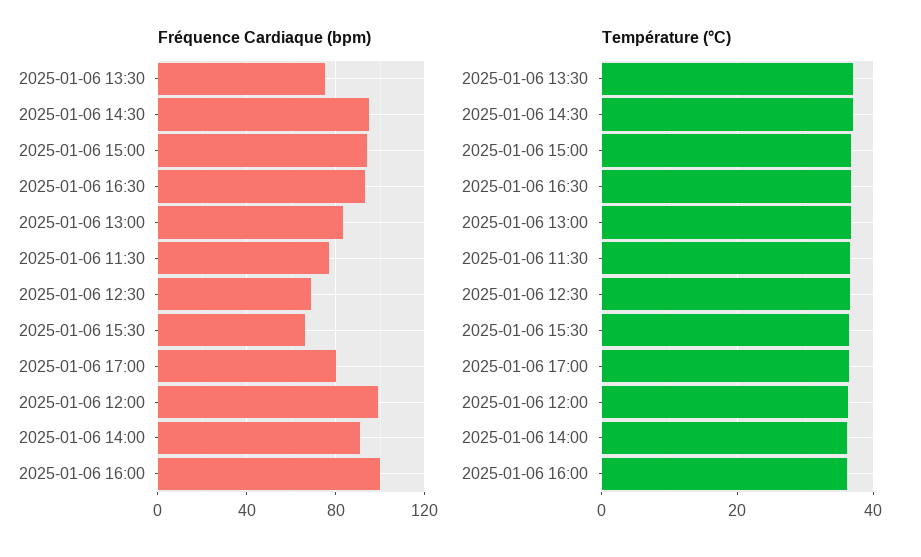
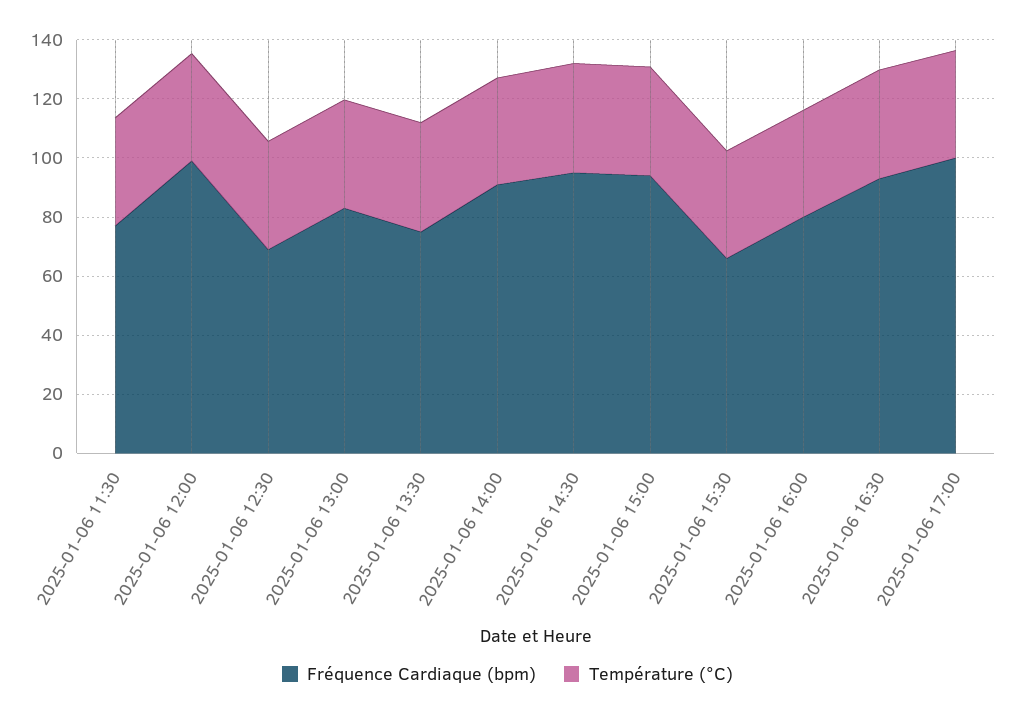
  {
    "Fréquence Cardiaque (bpm)": {
      "2025-01-06 13:30": 75,
      "2025-01-06 14:30": 95,
      "2025-01-06 15:00": 95,
      "2025-01-06 16:30": 95,
      "2025-01-06 13:00": 85,
      "2025-01-06 11:30": 75,
      "2025-01-06 12:30": 70,
      "2025-01-06 15:30": 65,
-     "2025-01-06 17:00": 80,
+     "2025-01-06 17:00": 100,
      "2025-01-06 12:00": 100,
      "2025-01-06 14:00": 90,
-     "2025-01-06 16:00": 100
+     "2025-01-06 16:00": 80
    },
    "Température (°C)": {
      "2025-01-06 13:30": 38,
      "2025-01-06 14:30": 38,
      "2025-01-06 15:00": 36,
      "2025-01-06 16:30": 36,
      "2025-01-06 13:00": 36,
      "2025-01-06 11:30": 36,
      "2025-01-06 12:30": 36,
      "2025-01-06 15:30": 36,
      "2025-01-06 17:00": 36,
      "2025-01-06 12:00": 36,
      "2025-01-06 14:00": 36,
      "2025-01-06 16:00": 36
    }
  }

